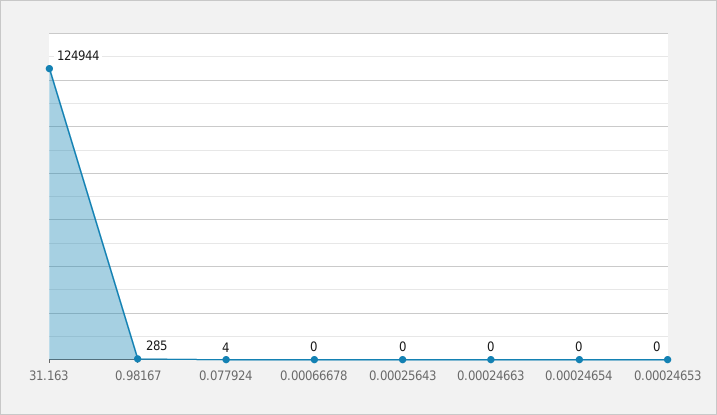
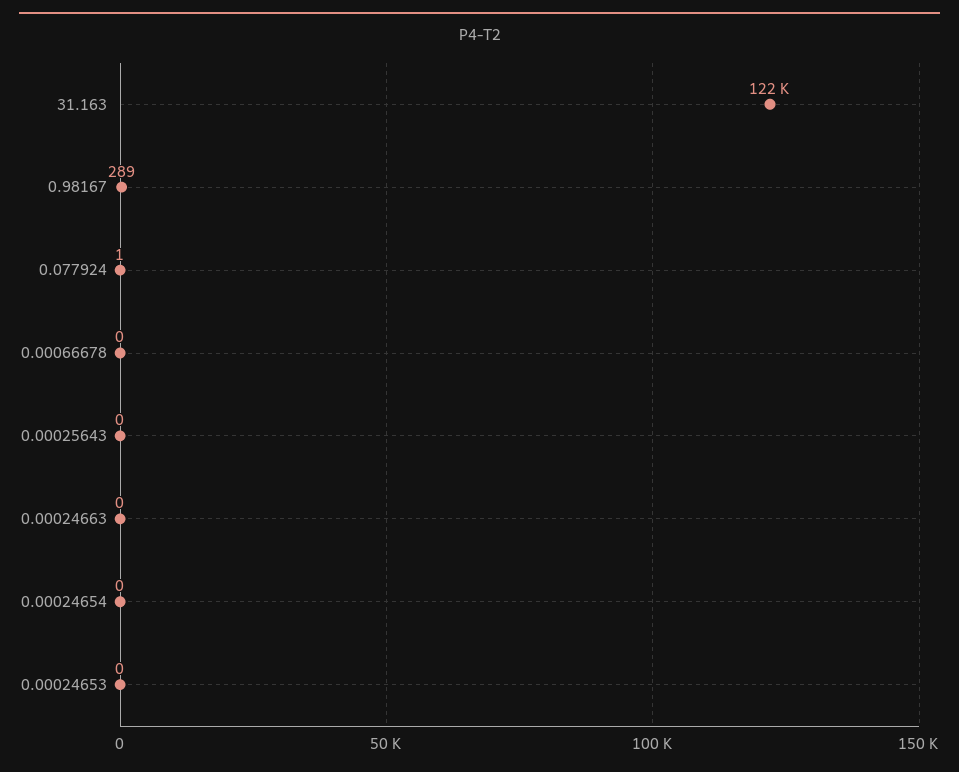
  {
-   "31.163": 124944,
+   "31.163": 122000,
-   "0.98167": 285,
+   "0.98167": 289,
-   "0.077924": 4,
+   "0.077924": 1,
    "0.00066678": 0,
    "0.00025643": 0,
    "0.00024663": 0,
    "0.00024654": 0,
    "0.00024653": 0
  }

